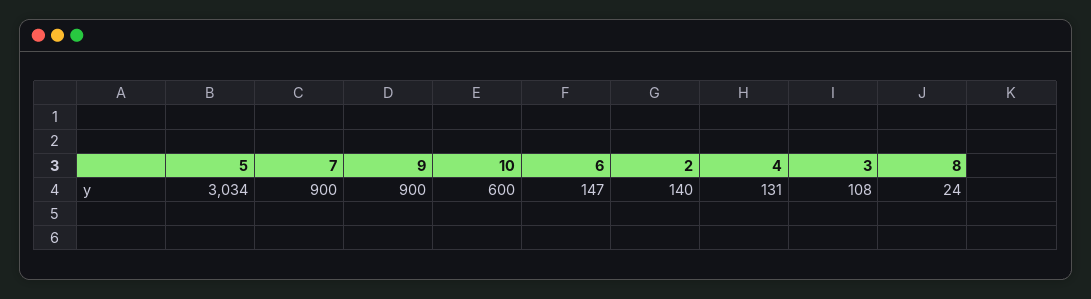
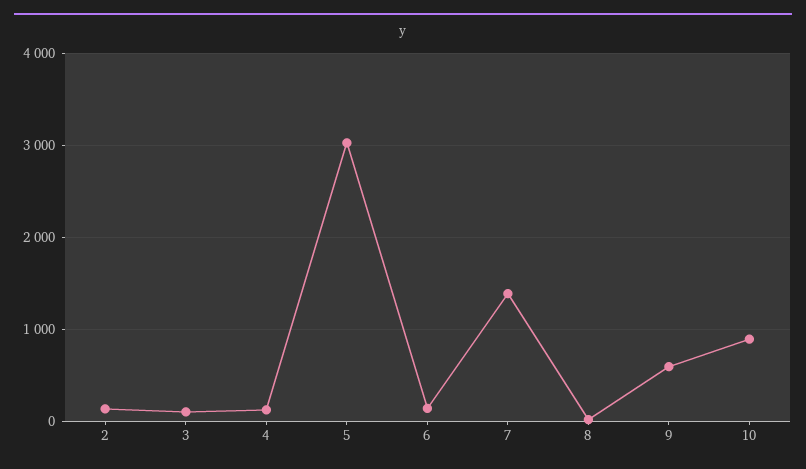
  {
    "5": 3034,
-   "7": 900,
+   "7": 1400,
-   "9": 900,
+   "9": 600,
-   "10": 600,
+   "10": 900,
    "6": 147,
    "2": 140,
    "4": 131,
    "3": 108,
    "8": 24
  }

